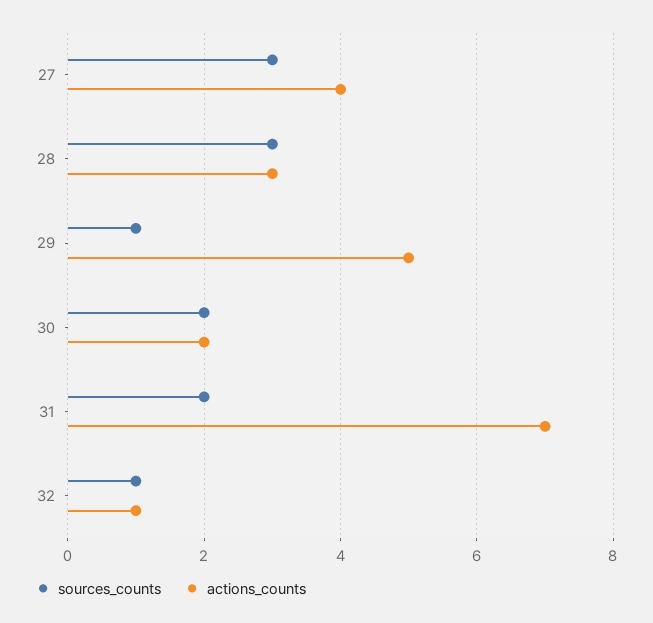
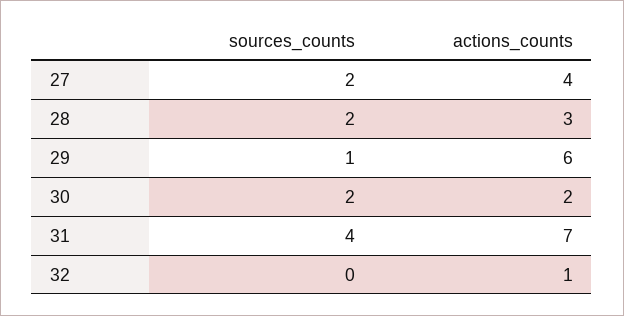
  {
    "sources_counts": {
-     "27": 3,
+     "27": 2,
-     "28": 3,
+     "28": 2,
      "29": 1,
      "30": 2,
-     "31": 2,
+     "31": 4,
-     "32": 1
+     "32": 0
    },
    "actions_counts": {
      "27": 4,
      "28": 3,
-     "29": 5,
+     "29": 6,
      "30": 2,
      "31": 7,
      "32": 1
    }
  }

